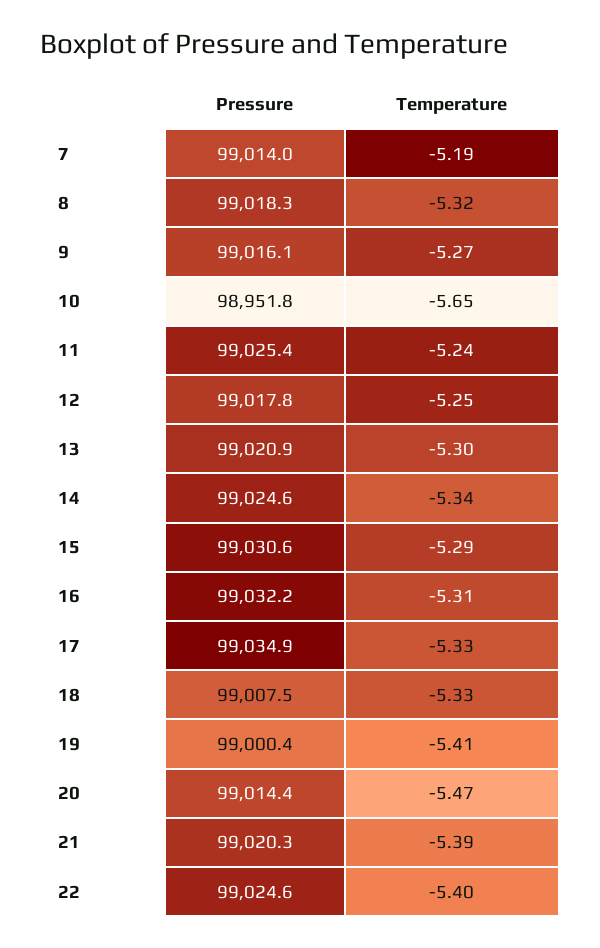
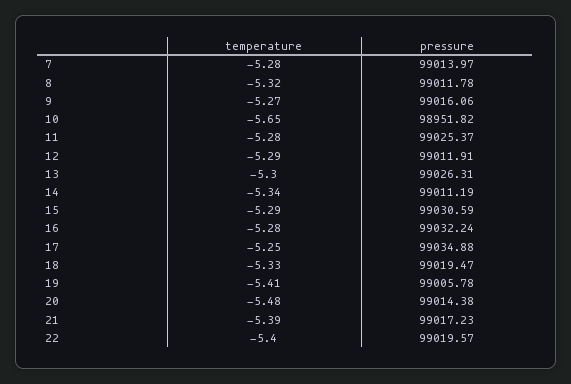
  {
    "Pressure": {
      "7": 99013.97,
-     "8": 99018.3,
+     "8": 99011.78,
      "9": 99016.06,
      "10": 98951.82,
      "11": 99025.37,
-     "12": 99017.8,
+     "12": 99011.91,
-     "13": 99020.9,
+     "13": 99026.31,
-     "14": 99024.6,
+     "14": 99011.19,
      "15": 99030.59,
      "16": 99032.24,
      "17": 99034.88,
-     "18": 99007.5,
+     "18": 99019.47,
-     "19": 99000.4,
+     "19": 99005.78,
      "20": 99014.38,
-     "21": 99020.3,
+     "21": 99017.23,
-     "22": 99024.6
+     "22": 99019.57
    },
    "Temperature": {
-     "7": -5.19,
+     "7": -5.28,
      "8": -5.32,
      "9": -5.27,
      "10": -5.65,
-     "11": -5.24,
+     "11": -5.28,
-     "12": -5.25,
+     "12": -5.29,
      "13": -5.3,
      "14": -5.34,
      "15": -5.29,
-     "16": -5.31,
+     "16": -5.28,
-     "17": -5.33,
+     "17": -5.25,
      "18": -5.33,
      "19": -5.41,
-     "20": -5.47,
+     "20": -5.48,
      "21": -5.39,
      "22": -5.4
    }
  }

